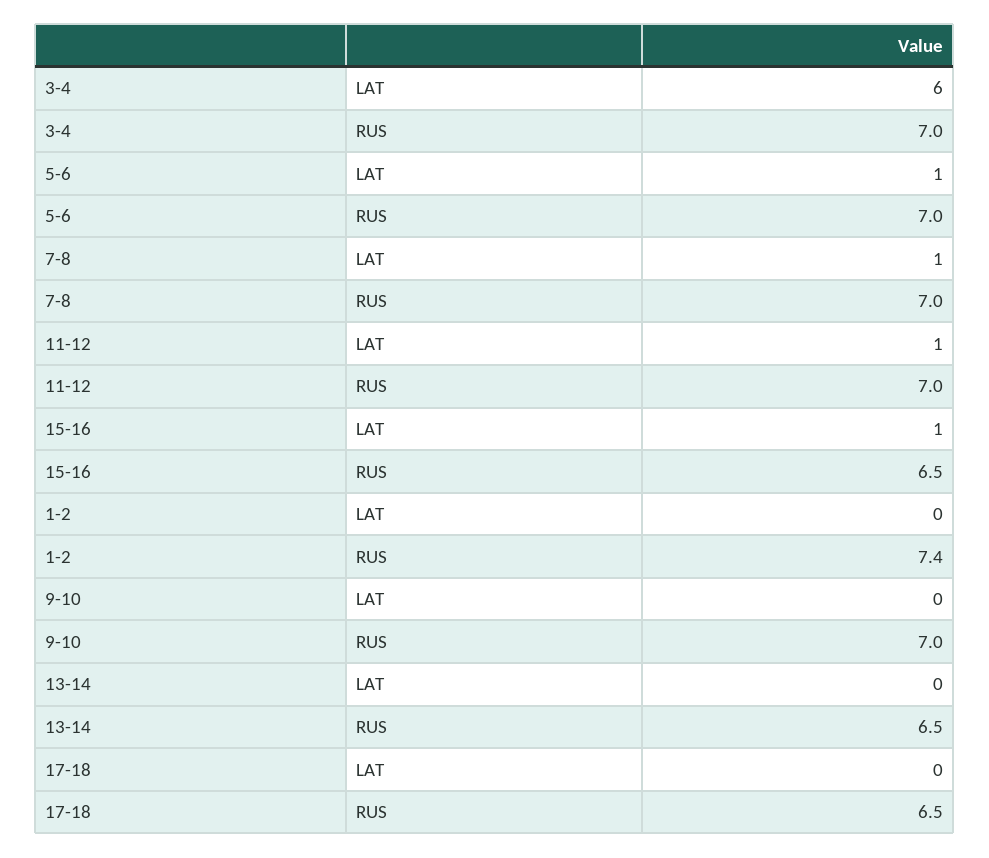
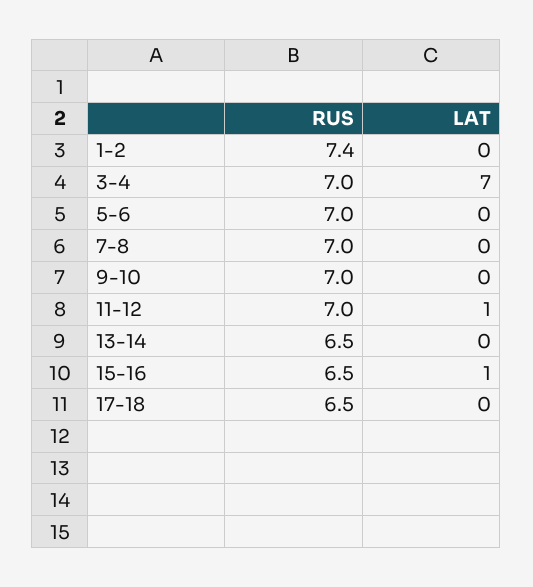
  {
    "3-4": {
-     "LAT": 6,
+     "LAT": 7,
      "RUS": 7
    },
    "5-6": {
-     "LAT": 1,
+     "LAT": 0,
      "RUS": 7
    },
    "7-8": {
-     "LAT": 1,
+     "LAT": 0,
      "RUS": 7
    },
    "11-12": {
      "LAT": 1,
      "RUS": 7
    },
    "15-16": {
      "LAT": 1,
      "RUS": 6.5
    },
    "1-2": {
      "LAT": 0,
      "RUS": 7.4
    },
    "9-10": {
      "LAT": 0,
      "RUS": 7
    },
    "13-14": {
      "LAT": 0,
      "RUS": 6.5
    },
    "17-18": {
      "LAT": 0,
      "RUS": 6.5
    }
  }

